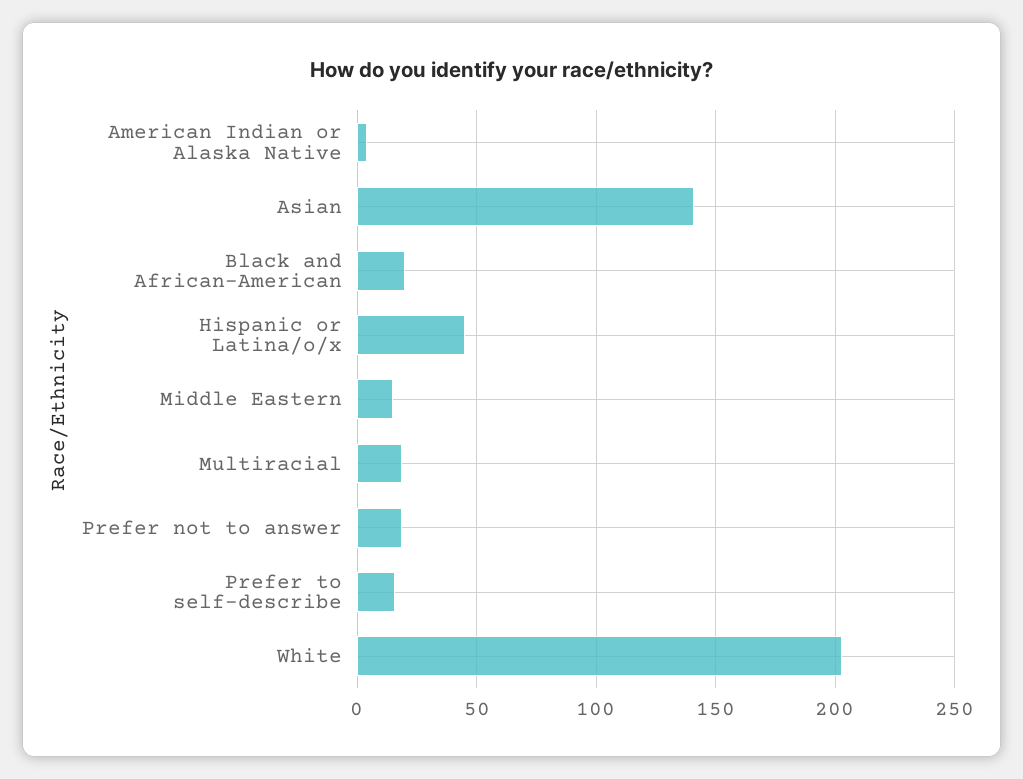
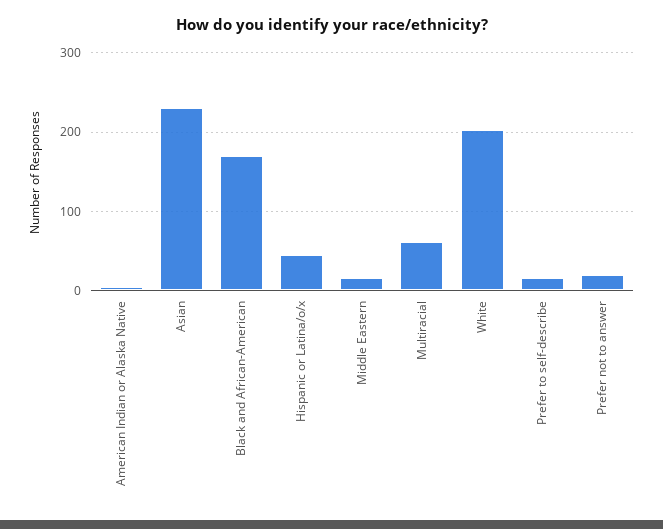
  {
    "American Indian or Alaska Native": 5,
-   "Asian": 140,
+   "Asian": 230,
-   "Black and African-American": 20,
+   "Black and African-American": 170,
    "Hispanic or Latina/o/x": 45,
    "Middle Eastern": 15,
-   "Multiracial": 20,
+   "Multiracial": 60,
    "Prefer not to answer": 20,
    "Prefer to self-describe": 15,
    "White": 205
  }

